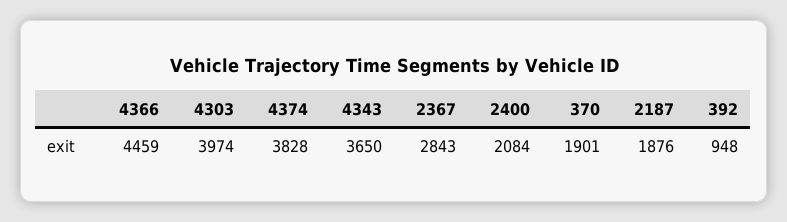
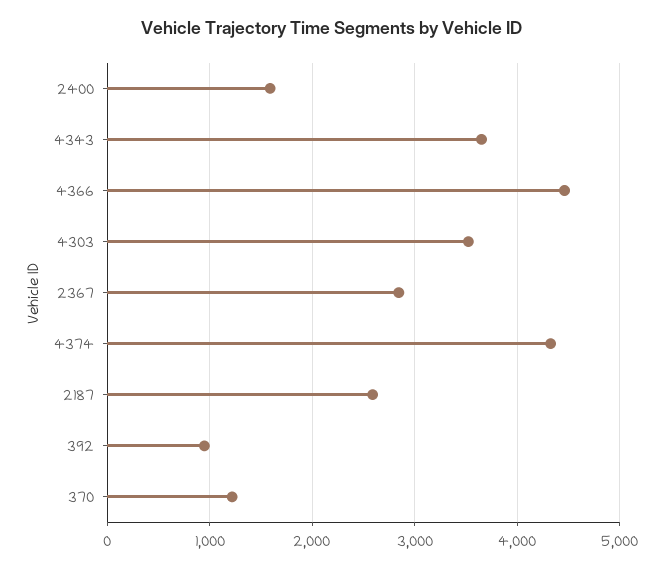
  {
    "4366": 4459,
-   "4303": 3974,
+   "4303": 3500,
-   "4374": 3828,
+   "4374": 4300,
    "4343": 3650,
    "2367": 2843,
-   "2400": 2084,
+   "2400": 1600,
-   "370": 1901,
+   "370": 1200,
-   "2187": 1876,
+   "2187": 2600,
    "392": 948
  }

